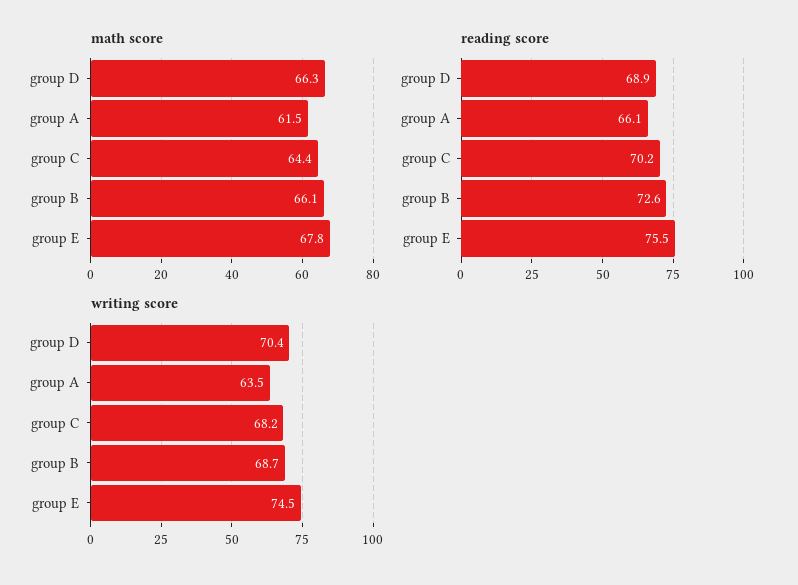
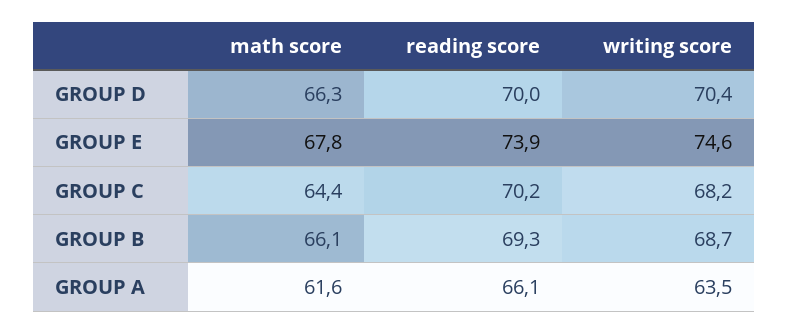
  {
    "math score": {
      "group D": 66.3,
-     "group A": 61.5,
+     "group A": 61.6,
      "group C": 64.4,
      "group B": 66.1,
      "group E": 67.8
    },
    "reading score": {
-     "group D": 68.9,
+     "group D": 70,
      "group A": 66.1,
      "group C": 70.2,
-     "group B": 72.6,
+     "group B": 69.3,
-     "group E": 75.5
+     "group E": 73.9
    },
    "writing score": {
      "group D": 70.4,
      "group A": 63.5,
      "group C": 68.2,
      "group B": 68.7,
-     "group E": 74.5
+     "group E": 74.6
    }
  }

